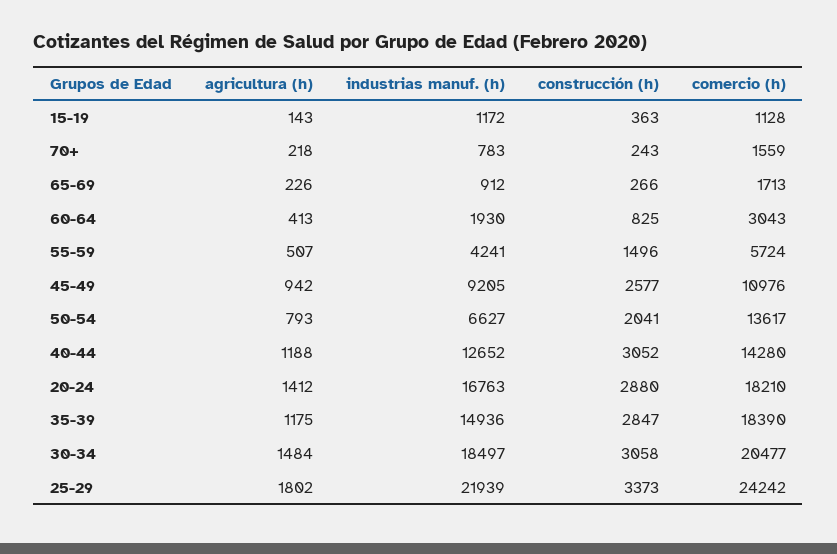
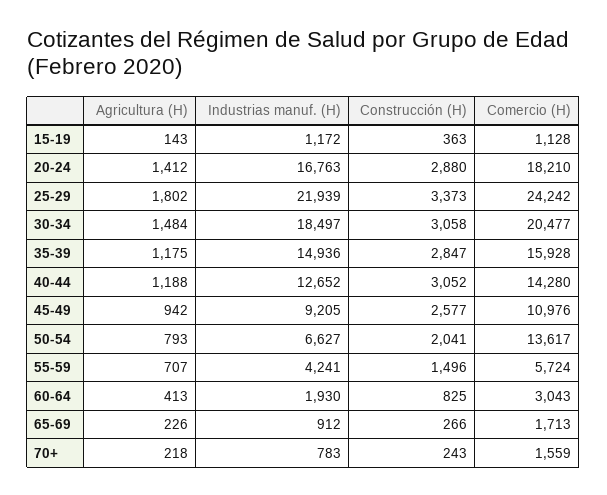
  {
    "agricultura (h)": {
      "15-19": 143,
      "70+": 218,
      "65-69": 226,
      "60-64": 413,
-     "55-59": 507,
+     "55-59": 707,
      "45-49": 942,
      "50-54": 793,
      "40-44": 1188,
      "20-24": 1412,
      "35-39": 1175,
      "30-34": 1484,
      "25-29": 1802
    },
    "industrias manuf. (h)": {
      "15-19": 1172,
      "70+": 783,
      "65-69": 912,
      "60-64": 1930,
      "55-59": 4241,
      "45-49": 9205,
      "50-54": 6627,
      "40-44": 12652,
      "20-24": 16763,
      "35-39": 14936,
      "30-34": 18497,
      "25-29": 21939
    },
    "construcción (h)": {
      "15-19": 363,
      "70+": 243,
      "65-69": 266,
      "60-64": 825,
      "55-59": 1496,
      "45-49": 2577,
      "50-54": 2041,
      "40-44": 3052,
      "20-24": 2880,
      "35-39": 2847,
      "30-34": 3058,
      "25-29": 3373
    },
    "comercio (h)": {
      "15-19": 1128,
      "70+": 1559,
      "65-69": 1713,
      "60-64": 3043,
      "55-59": 5724,
      "45-49": 10976,
      "50-54": 13617,
      "40-44": 14280,
      "20-24": 18210,
-     "35-39": 18390,
+     "35-39": 15928,
      "30-34": 20477,
      "25-29": 24242
    }
  }

